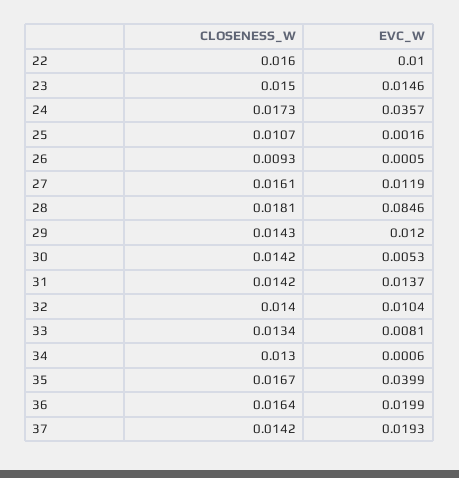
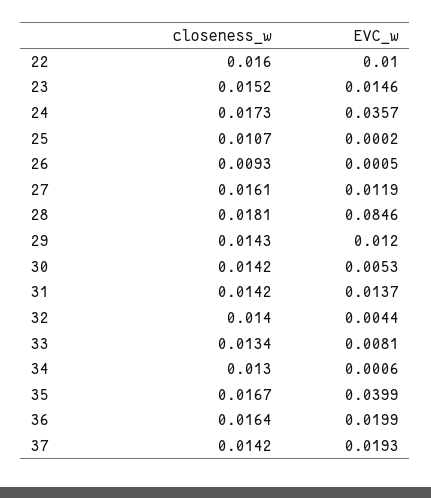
  {
    "CLOSENESS_W": {
      "22": 0.016,
-     "23": 0.015,
+     "23": 0.0152,
      "24": 0.0173,
      "25": 0.0107,
      "26": 0.0093,
      "27": 0.0161,
      "28": 0.0181,
      "29": 0.0143,
      "30": 0.0142,
      "31": 0.0142,
      "32": 0.014,
      "33": 0.0134,
      "34": 0.013,
      "35": 0.0167,
      "36": 0.0164,
      "37": 0.0142
    },
    "EVC_W": {
      "22": 0.01,
      "23": 0.0146,
      "24": 0.0357,
-     "25": 0.0016,
+     "25": 0.0002,
      "26": 0.0005,
      "27": 0.0119,
      "28": 0.0846,
      "29": 0.012,
      "30": 0.0053,
      "31": 0.0137,
-     "32": 0.0104,
+     "32": 0.0044,
      "33": 0.0081,
      "34": 0.0006,
      "35": 0.0399,
      "36": 0.0199,
      "37": 0.0193
    }
  }

